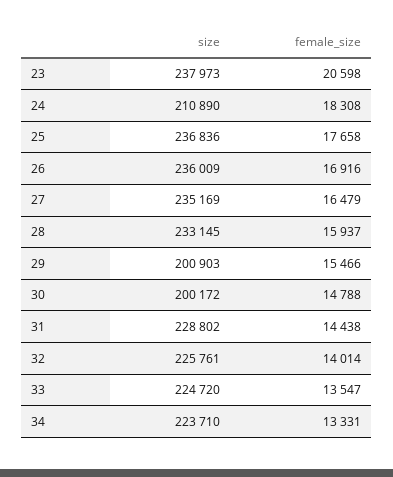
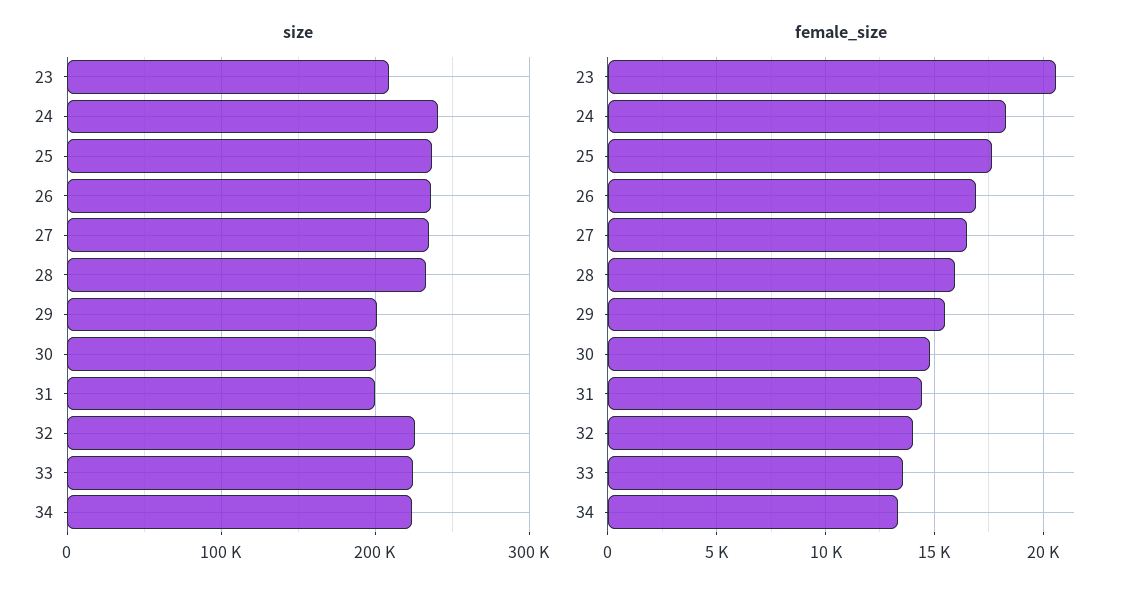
  {
    "size": {
-     "23": 237973,
+     "23": 210000,
-     "24": 210890,
+     "24": 240000,
      "25": 236836,
      "26": 236009,
      "27": 235169,
      "28": 233145,
      "29": 200903,
      "30": 200172,
-     "31": 228802,
+     "31": 200000,
      "32": 225761,
      "33": 224720,
      "34": 223710
    },
    "female_size": {
      "23": 20598,
      "24": 18308,
      "25": 17658,
      "26": 16916,
      "27": 16479,
      "28": 15937,
      "29": 15466,
      "30": 14788,
      "31": 14438,
      "32": 14014,
      "33": 13547,
      "34": 13331
    }
  }

